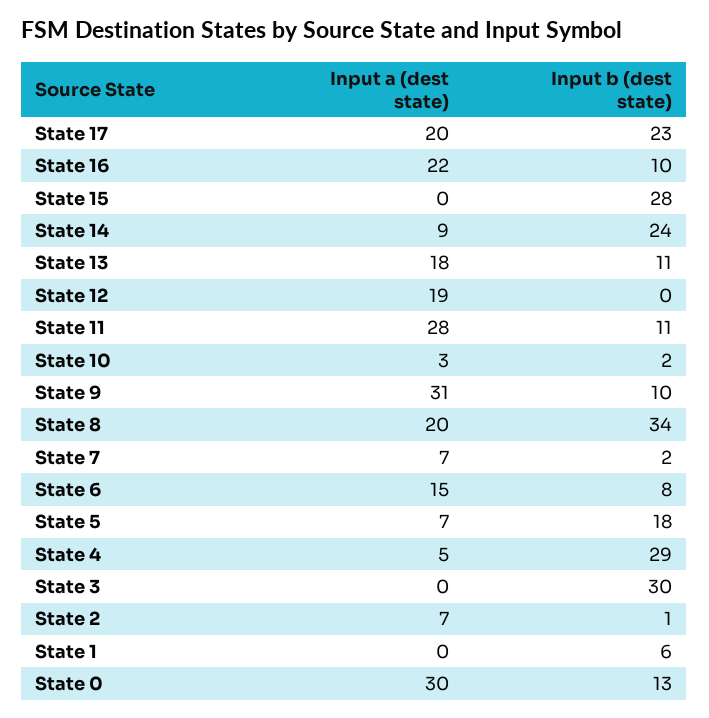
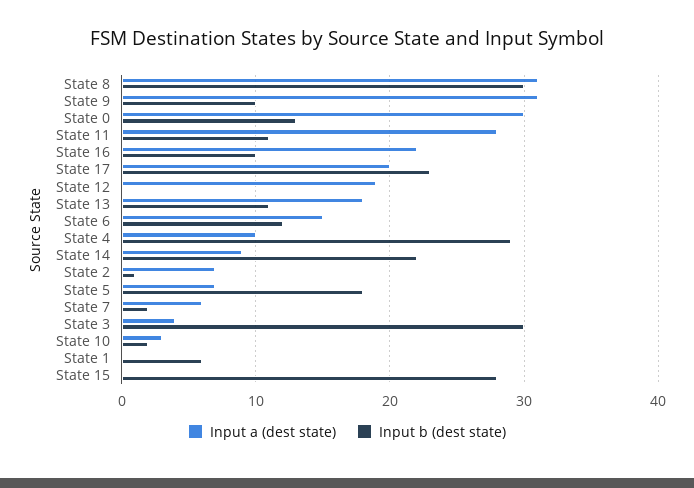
  {
    "Input a (dest state)": {
      "State 17": 20,
      "State 16": 22,
      "State 15": 0,
      "State 14": 9,
      "State 13": 18,
      "State 12": 19,
      "State 11": 28,
      "State 10": 3,
      "State 9": 31,
-     "State 8": 20,
+     "State 8": 31,
-     "State 7": 7,
+     "State 7": 6,
      "State 6": 15,
      "State 5": 7,
-     "State 4": 5,
+     "State 4": 10,
-     "State 3": 0,
+     "State 3": 4,
      "State 2": 7,
      "State 1": 0,
      "State 0": 30
    },
    "Input b (dest state)": {
      "State 17": 23,
      "State 16": 10,
      "State 15": 28,
-     "State 14": 24,
+     "State 14": 22,
      "State 13": 11,
      "State 12": 0,
      "State 11": 11,
      "State 10": 2,
      "State 9": 10,
-     "State 8": 34,
+     "State 8": 30,
      "State 7": 2,
-     "State 6": 8,
+     "State 6": 12,
      "State 5": 18,
      "State 4": 29,
      "State 3": 30,
      "State 2": 1,
      "State 1": 6,
      "State 0": 13
    }
  }

